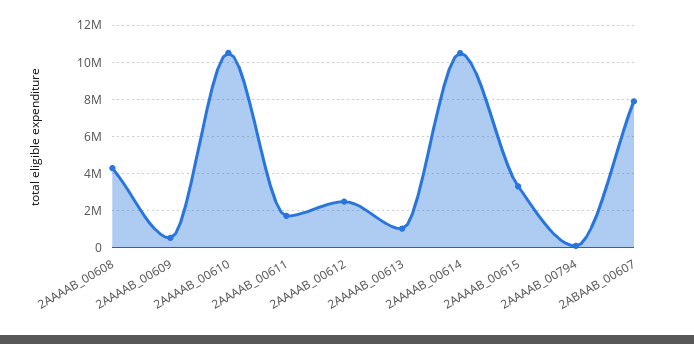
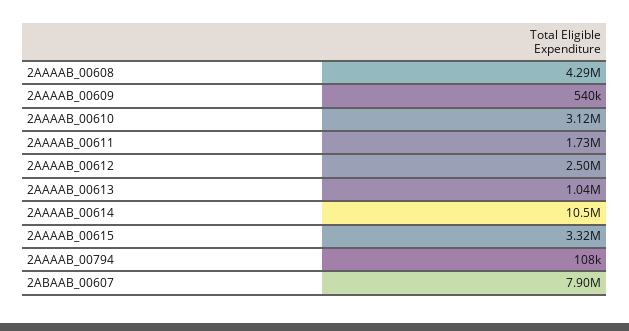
  {
    "2AAAAB_00608": 4290000,
    "2AAAAB_00609": 540000,
-   "2AAAAB_00610": 10500000,
+   "2AAAAB_00610": 3120000,
    "2AAAAB_00611": 1730000,
    "2AAAAB_00612": 2500000,
    "2AAAAB_00613": 1040000,
    "2AAAAB_00614": 10500000,
    "2AAAAB_00615": 3320000,
    "2AAAAB_00794": 108000,
    "2ABAAB_00607": 7900000
  }

